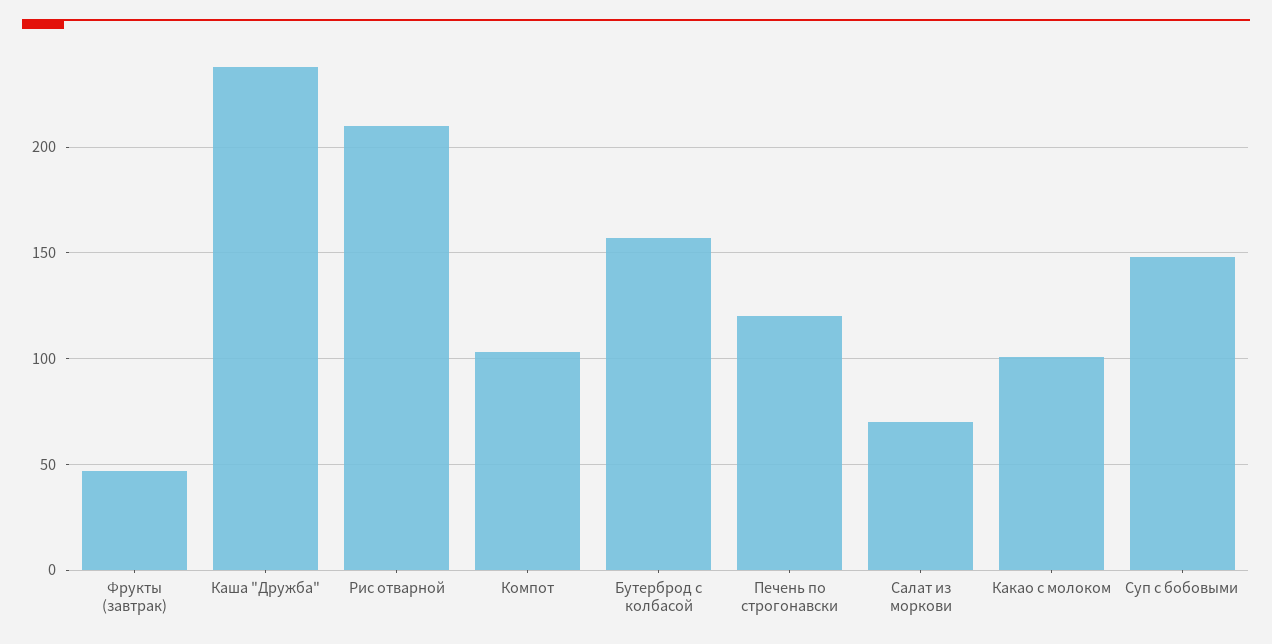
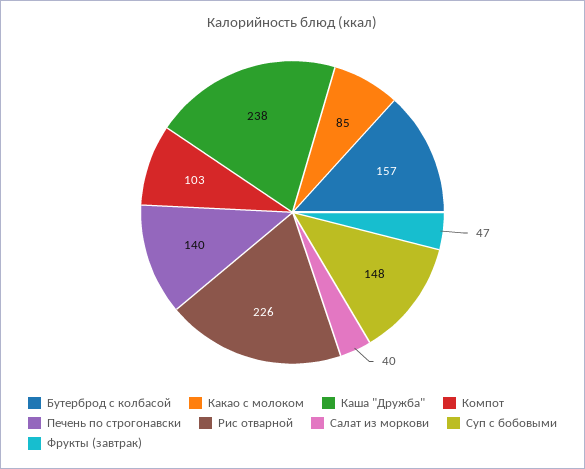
  {
    "Фрукты (завтрак)": 47,
    "Каша \"Дружба\"": 238,
-   "Рис отварной": 210,
+   "Рис отварной": 226,
    "Компот": 103,
    "Бутерброд с колбасой": 157,
-   "Печень по строгонавски": 120,
+   "Печень по строгонавски": 140,
-   "Салат из моркови": 70,
+   "Салат из моркови": 40,
-   "Какао с молоком": 100,
+   "Какао с молоком": 85,
    "Суп с бобовыми": 148
  }

